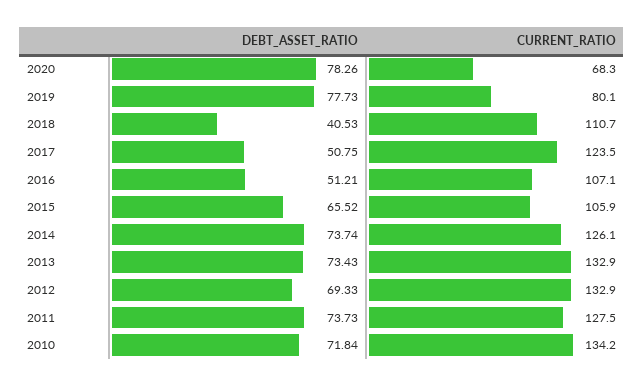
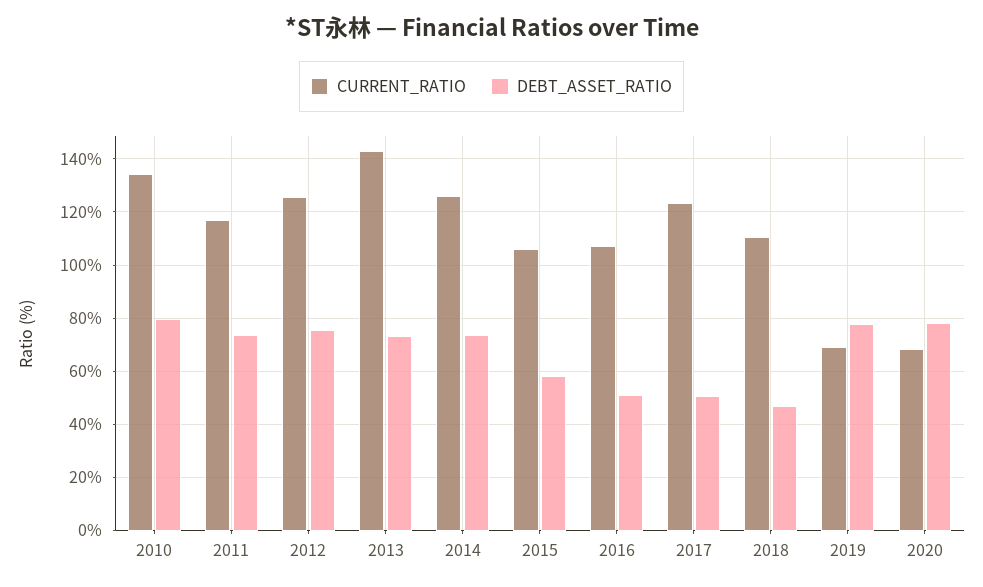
  {
    "DEBT_ASSET_RATIO": {
      "2020": 78.26,
      "2019": 77.73,
-     "2018": 40.53,
+     "2018": 47.5,
      "2017": 50.75,
      "2016": 51.21,
-     "2015": 65.52,
+     "2015": 57.5,
      "2014": 73.74,
      "2013": 73.43,
-     "2012": 69.33,
+     "2012": 75,
      "2011": 73.73,
-     "2010": 71.84
+     "2010": 80
    },
    "CURRENT_RATIO": {
      "2020": 68.3,
-     "2019": 80.1,
+     "2019": 70,
      "2018": 110.7,
      "2017": 123.5,
      "2016": 107.1,
      "2015": 105.9,
      "2014": 126.1,
-     "2013": 132.9,
+     "2013": 142.5,
-     "2012": 132.9,
+     "2012": 125,
-     "2011": 127.5,
+     "2011": 117.5,
      "2010": 134.2
    }
  }

